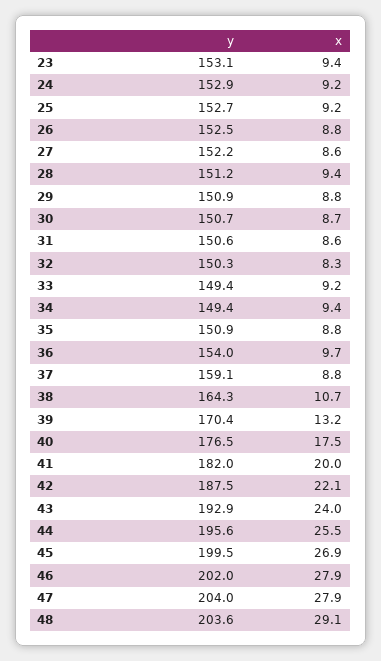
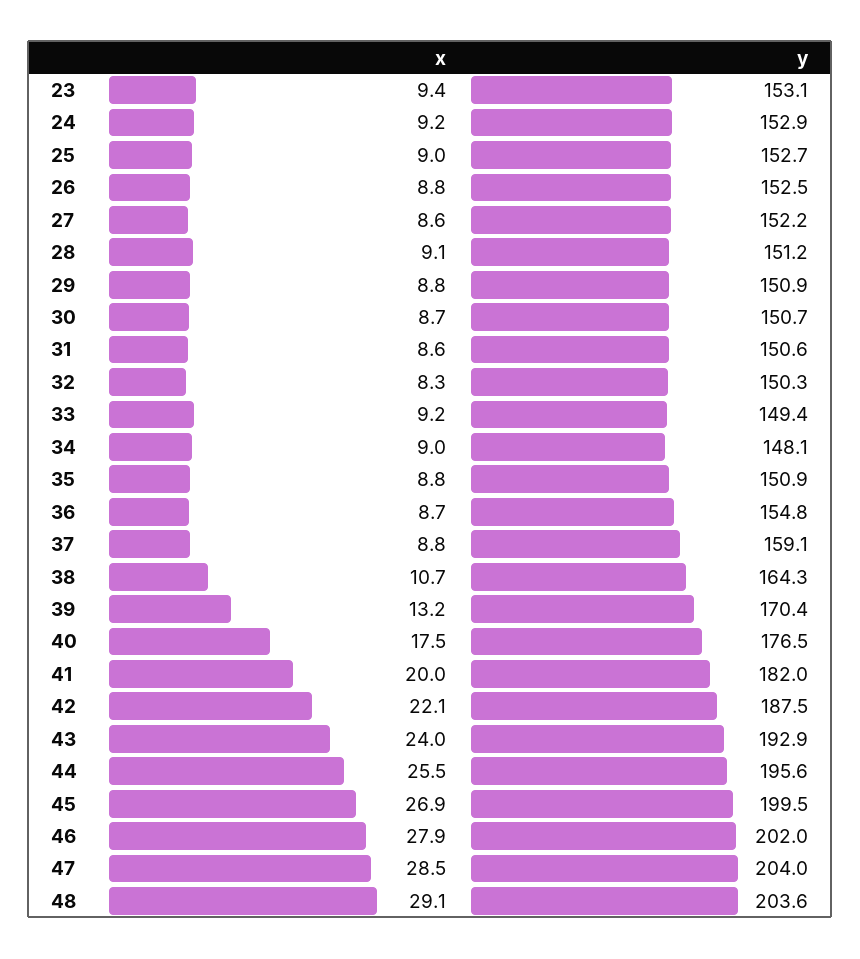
  {
    "y": {
      "23": 153.1,
      "24": 152.9,
      "25": 152.7,
      "26": 152.5,
      "27": 152.2,
      "28": 151.2,
      "29": 150.9,
      "30": 150.7,
      "31": 150.6,
      "32": 150.3,
      "33": 149.4,
-     "34": 149.4,
+     "34": 148.1,
      "35": 150.9,
-     "36": 154,
+     "36": 154.8,
      "37": 159.1,
      "38": 164.3,
      "39": 170.4,
      "40": 176.5,
      "41": 182,
      "42": 187.5,
      "43": 192.9,
      "44": 195.6,
      "45": 199.5,
      "46": 202,
      "47": 204,
      "48": 203.6
    },
    "x": {
      "23": 9.4,
      "24": 9.2,
-     "25": 9.2,
+     "25": 9,
      "26": 8.8,
      "27": 8.6,
-     "28": 9.4,
+     "28": 9.1,
      "29": 8.8,
      "30": 8.7,
      "31": 8.6,
      "32": 8.3,
      "33": 9.2,
-     "34": 9.4,
+     "34": 9,
      "35": 8.8,
-     "36": 9.7,
+     "36": 8.7,
      "37": 8.8,
      "38": 10.7,
      "39": 13.2,
      "40": 17.5,
      "41": 20,
      "42": 22.1,
      "43": 24,
      "44": 25.5,
      "45": 26.9,
      "46": 27.9,
-     "47": 27.9,
+     "47": 28.5,
      "48": 29.1
    }
  }

